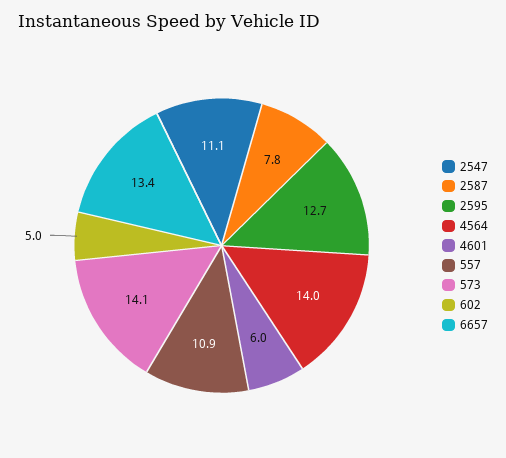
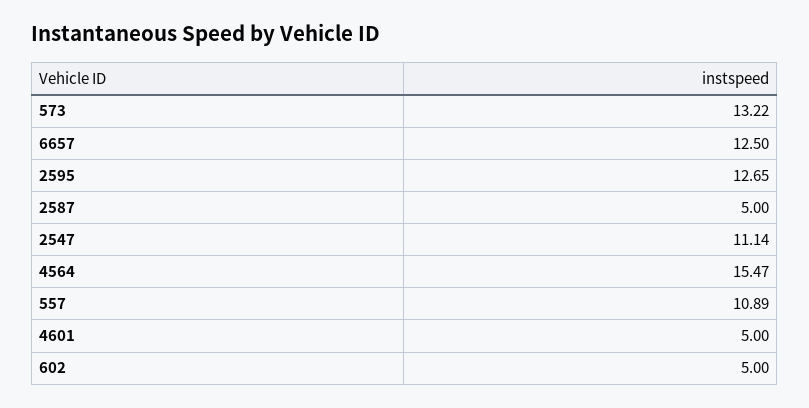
  {
    "2547": 11.14,
-   "2587": 7.8,
+   "2587": 5,
    "2595": 12.65,
-   "4564": 14,
+   "4564": 15.47,
-   "4601": 6,
+   "4601": 5,
    "557": 10.89,
-   "573": 14.1,
+   "573": 13.22,
    "602": 5,
-   "6657": 13.4
+   "6657": 12.5
  }

